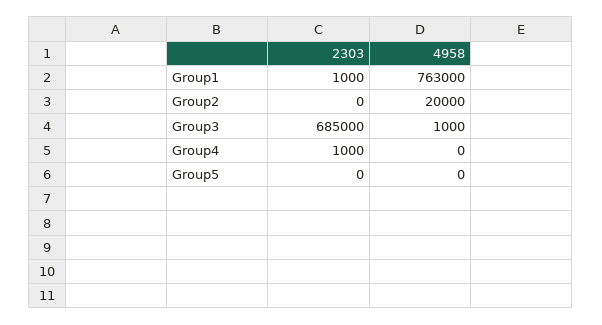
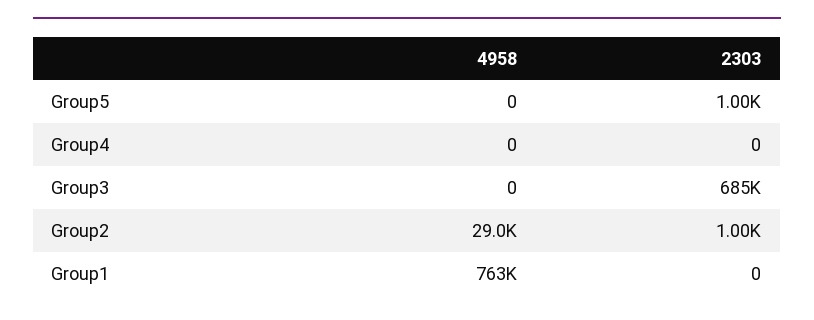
  {
    "2303": {
-     "Group1": 1000,
+     "Group1": 0,
-     "Group2": 0,
+     "Group2": 1000,
      "Group3": 685000,
-     "Group4": 1000,
+     "Group4": 0,
-     "Group5": 0
+     "Group5": 1000
    },
    "4958": {
      "Group1": 763000,
-     "Group2": 20000,
+     "Group2": 29000,
-     "Group3": 1000,
+     "Group3": 0,
      "Group4": 0,
      "Group5": 0
    }
  }

